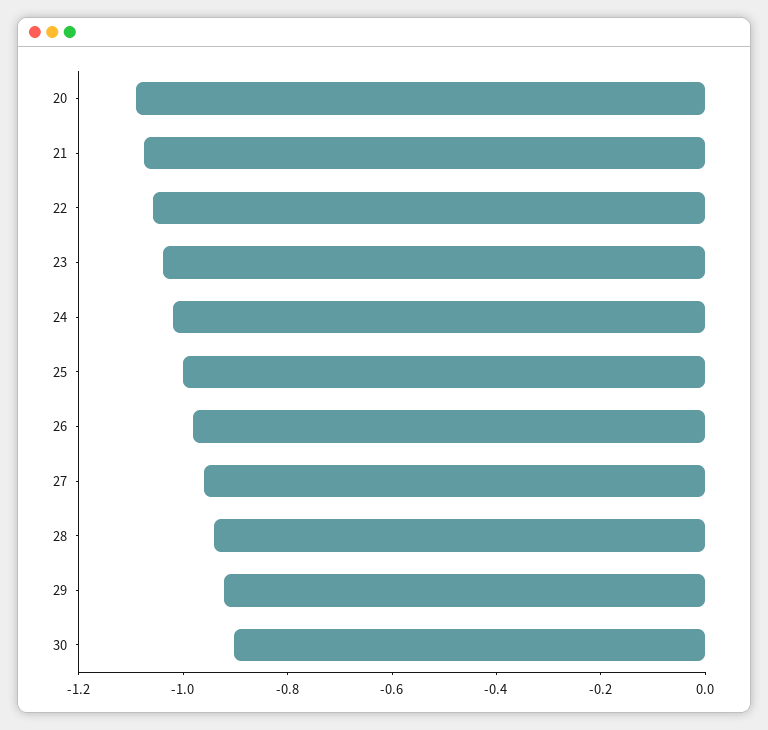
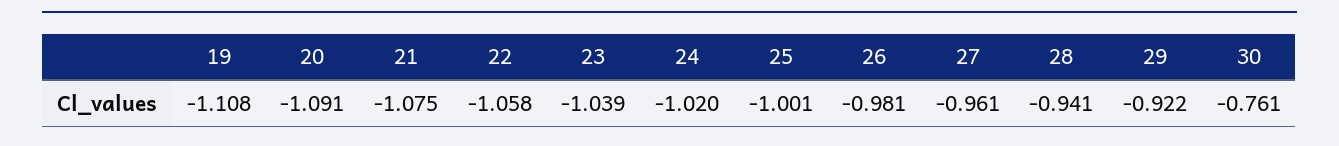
  {
    "20": -1.091,
    "21": -1.075,
    "22": -1.058,
    "23": -1.039,
    "24": -1.02,
    "25": -1.001,
    "26": -0.981,
    "27": -0.961,
    "28": -0.941,
    "29": -0.922,
-   "30": -0.9
+   "30": -0.761,
+   "19": -1.108
  }

